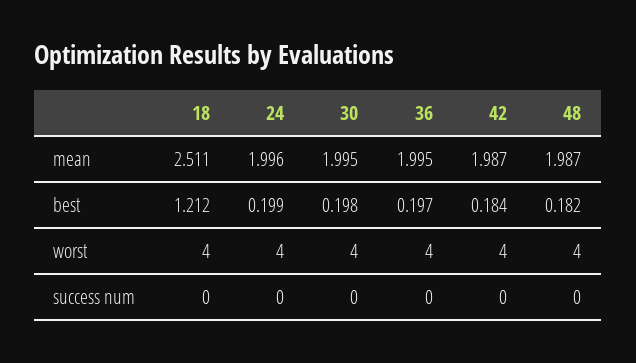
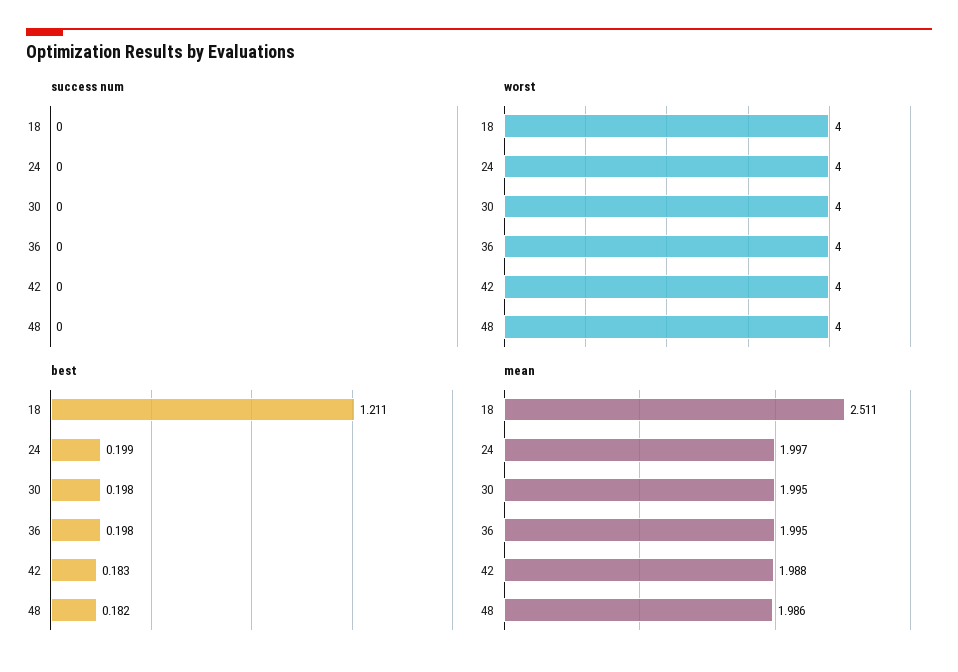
  {
    "mean": {
      "18": 2.511,
-     "24": 1.996,
+     "24": 1.997,
      "30": 1.995,
      "36": 1.995,
-     "42": 1.987,
+     "42": 1.988,
-     "48": 1.987
+     "48": 1.986
    },
    "best": {
-     "18": 1.212,
+     "18": 1.211,
      "24": 0.199,
      "30": 0.198,
-     "36": 0.197,
+     "36": 0.198,
-     "42": 0.184,
+     "42": 0.183,
      "48": 0.182
    },
    "worst": {
      "18": 4,
      "24": 4,
      "30": 4,
      "36": 4,
      "42": 4,
      "48": 4
    },
    "success num": {
      "18": 0,
      "24": 0,
      "30": 0,
      "36": 0,
      "42": 0,
      "48": 0
    }
  }

